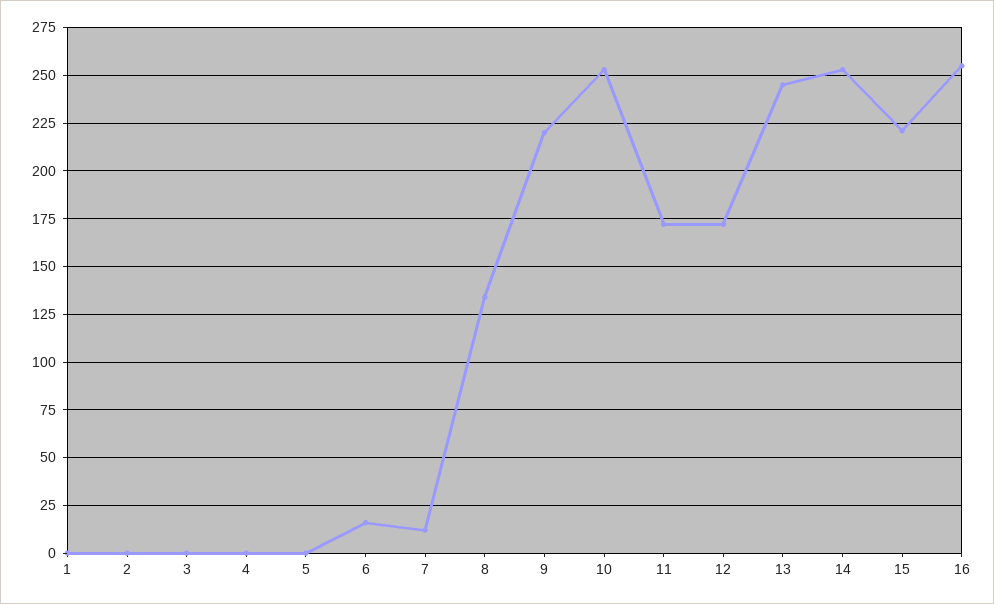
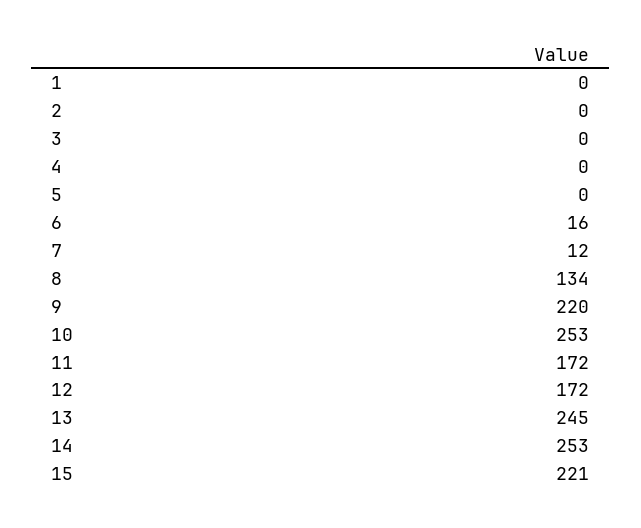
  {
    "1": 0,
    "2": 0,
    "3": 0,
    "4": 0,
    "5": 0,
    "6": 16,
    "7": 12,
    "8": 134,
    "9": 220,
    "10": 253,
    "11": 172,
    "12": 172,
    "13": 245,
    "14": 253,
-   "15": 221,
+   "15": 221
-   "16": 255
  }

